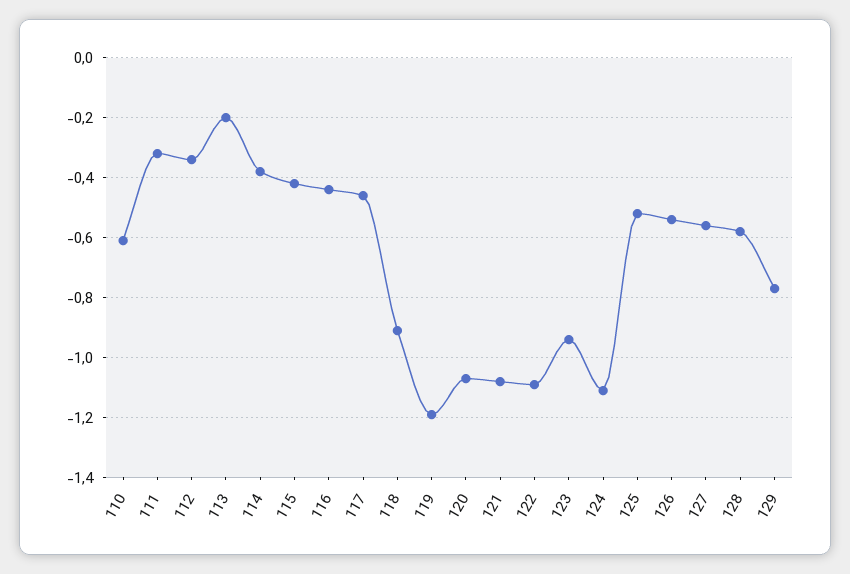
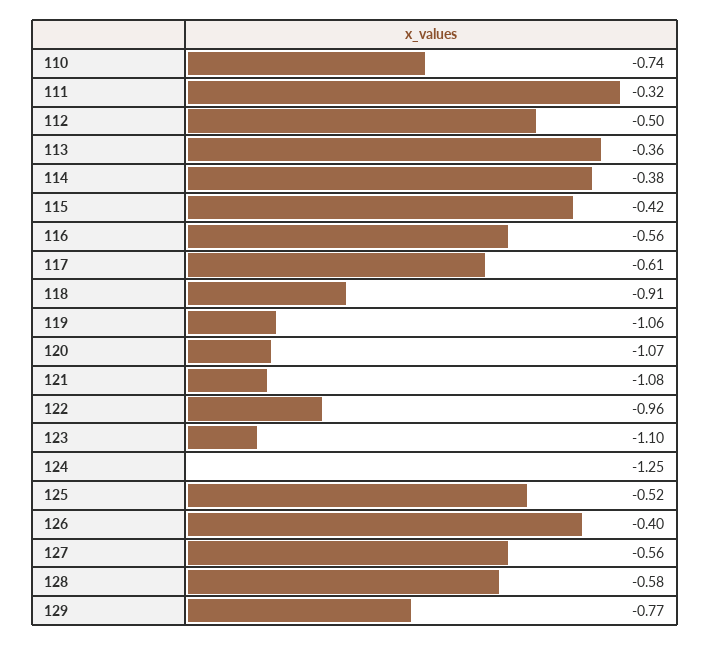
  {
-   "110": -0.6,
+   "110": -0.74,
    "111": -0.32,
-   "112": -0.35,
+   "112": -0.5,
-   "113": -0.2,
+   "113": -0.36,
    "114": -0.38,
    "115": -0.42,
-   "116": -0.45,
+   "116": -0.56,
-   "117": -0.45,
+   "117": -0.61,
    "118": -0.91,
-   "119": -1.2,
+   "119": -1.06,
    "120": -1.07,
    "121": -1.08,
-   "122": -1.1,
+   "122": -0.96,
-   "123": -0.95,
+   "123": -1.1,
-   "124": -1.1,
+   "124": -1.25,
    "125": -0.52,
-   "126": -0.55,
+   "126": -0.4,
    "127": -0.56,
    "128": -0.58,
    "129": -0.77
  }

